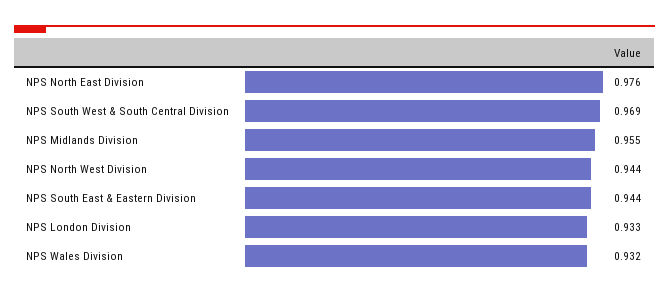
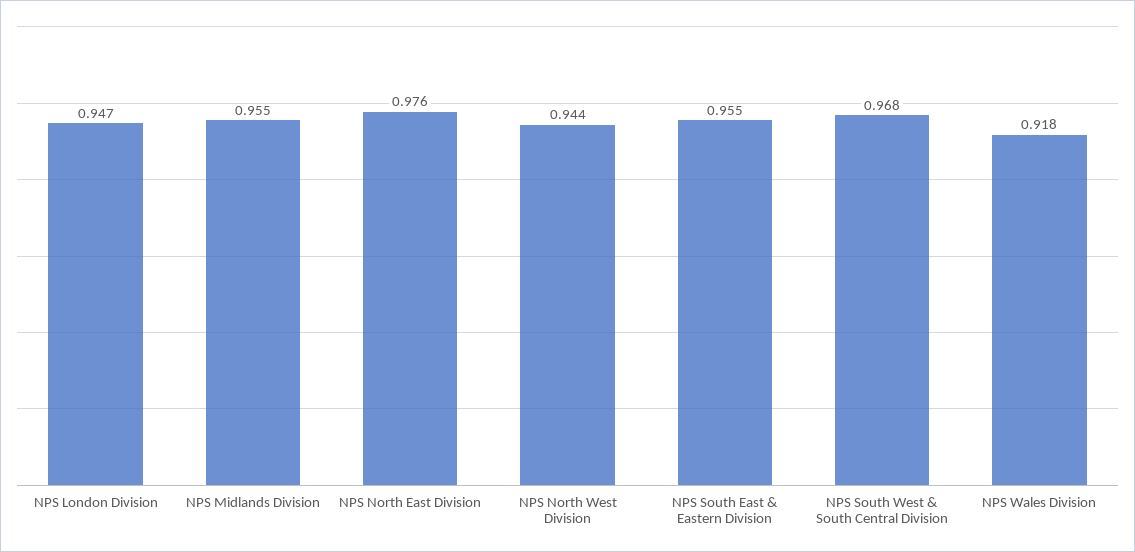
  {
    "NPS North East Division": 0.976,
-   "NPS South West & South Central Division": 0.969,
+   "NPS South West & South Central Division": 0.968,
    "NPS Midlands Division": 0.955,
    "NPS North West Division": 0.944,
-   "NPS South East & Eastern Division": 0.944,
+   "NPS South East & Eastern Division": 0.955,
-   "NPS London Division": 0.933,
+   "NPS London Division": 0.947,
-   "NPS Wales Division": 0.932
+   "NPS Wales Division": 0.918
  }

